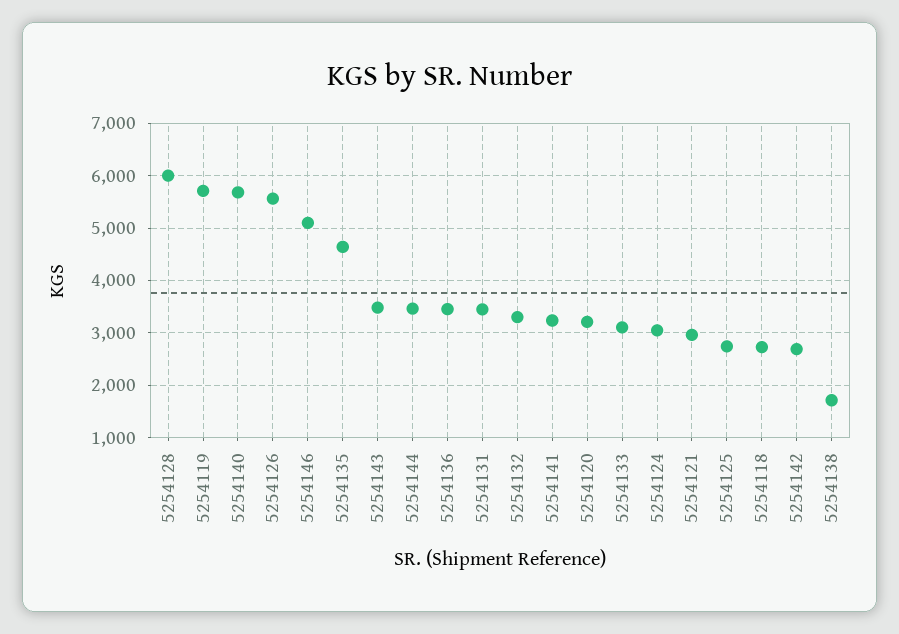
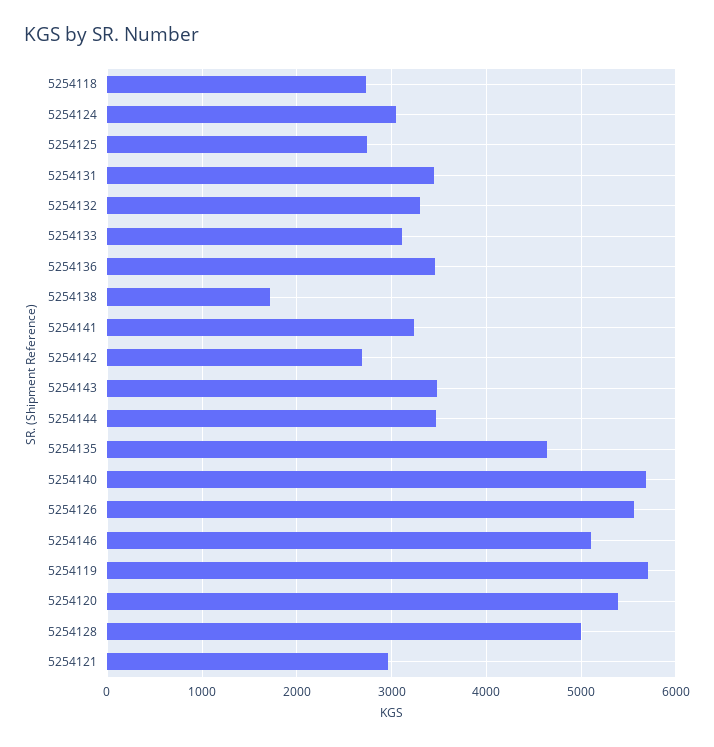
  {
-   "5254128": 6000,
+   "5254128": 5000,
    "5254119": 5700,
    "5254140": 5700,
    "5254126": 5600,
    "5254146": 5100,
    "5254135": 4600,
    "5254143": 3500,
    "5254144": 3500,
    "5254136": 3500,
    "5254131": 3400,
    "5254132": 3300,
    "5254141": 3200,
-   "5254120": 3200,
+   "5254120": 5400,
    "5254133": 3100,
    "5254124": 3000,
    "5254121": 3000,
    "5254125": 2700,
    "5254118": 2700,
    "5254142": 2700,
    "5254138": 1700
  }

